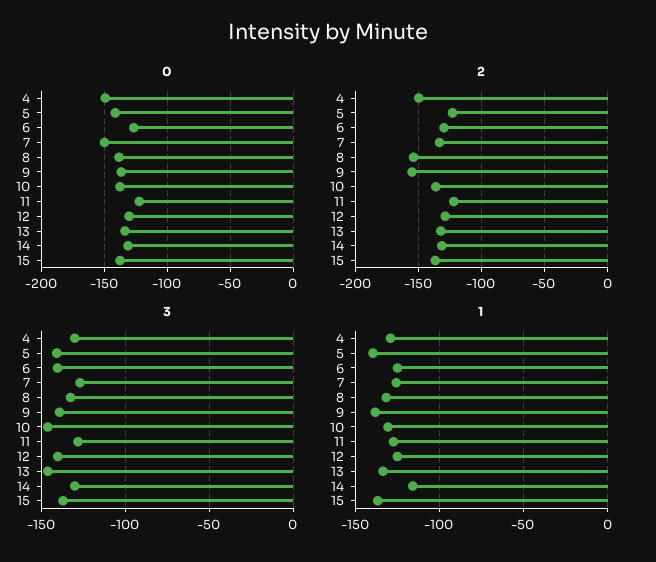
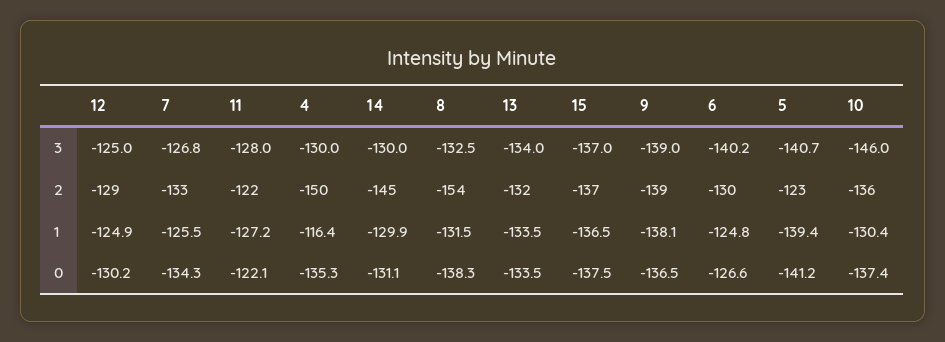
  {
    "0": {
-     "4": -150,
+     "4": -135.3,
      "5": -141.2,
      "6": -126.6,
-     "7": -150,
+     "7": -134.3,
      "8": -138.3,
      "9": -136.5,
      "10": -137.4,
      "11": -122.1,
      "12": -130.2,
      "13": -133.5,
      "14": -131.1,
      "15": -137.5
    },
    "2": {
      "4": -150,
      "5": -123,
      "6": -130,
      "7": -133,
      "8": -154,
-     "9": -155,
+     "9": -139,
      "10": -136,
      "11": -122,
      "12": -129,
      "13": -132,
-     "14": -130,
+     "14": -145,
      "15": -137
    },
    "3": {
      "4": -130,
      "5": -140.7,
      "6": -140.2,
      "7": -126.8,
      "8": -132.5,
      "9": -139,
      "10": -146,
      "11": -128,
-     "12": -140,
+     "12": -125,
-     "13": -145,
+     "13": -134,
      "14": -130,
      "15": -137
    },
    "1": {
-     "4": -130,
+     "4": -116.4,
      "5": -139.4,
      "6": -124.8,
      "7": -125.5,
      "8": -131.5,
      "9": -138.1,
      "10": -130.4,
      "11": -127.2,
      "12": -124.9,
      "13": -133.5,
-     "14": -115,
+     "14": -129.9,
      "15": -136.5
    }
  }

